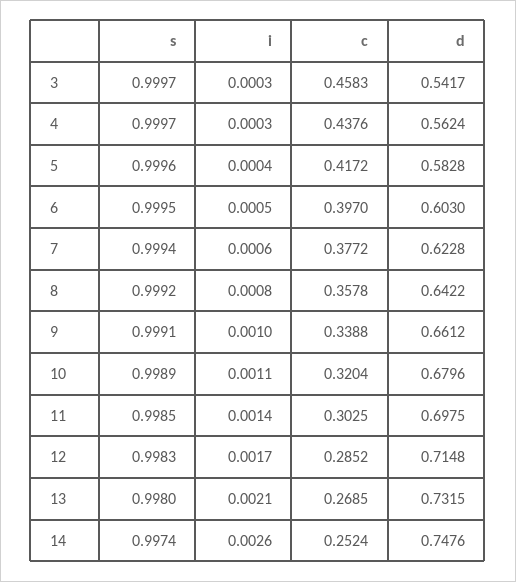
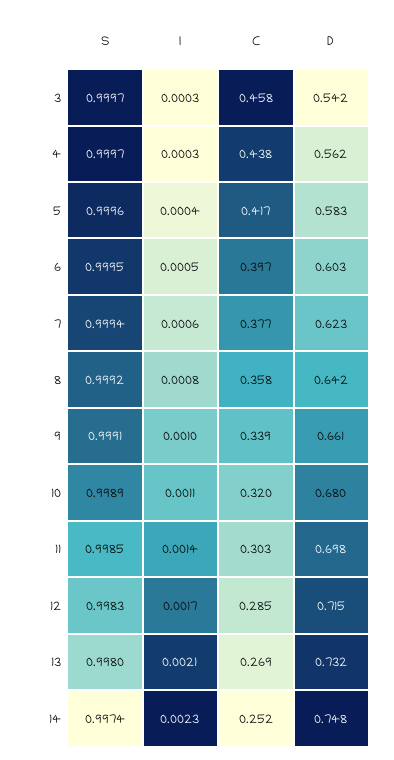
  {
    "s": {
      "3": 0.9997,
      "4": 0.9997,
      "5": 0.9996,
      "6": 0.9995,
      "7": 0.9994,
      "8": 0.9992,
      "9": 0.9991,
      "10": 0.9989,
      "11": 0.9985,
      "12": 0.9983,
      "13": 0.998,
      "14": 0.9974
    },
    "i": {
      "3": 0.0003,
      "4": 0.0003,
      "5": 0.0004,
      "6": 0.0005,
      "7": 0.0006,
      "8": 0.0008,
      "9": 0.001,
      "10": 0.0011,
      "11": 0.0014,
      "12": 0.0017,
      "13": 0.0021,
-     "14": 0.0026
+     "14": 0.0023
    },
    "c": {
      "3": 0.4583,
      "4": 0.4376,
      "5": 0.4172,
      "6": 0.397,
      "7": 0.3772,
      "8": 0.3578,
      "9": 0.3388,
      "10": 0.3204,
      "11": 0.3025,
      "12": 0.2852,
      "13": 0.2685,
      "14": 0.2524
    },
    "d": {
      "3": 0.5417,
      "4": 0.5624,
      "5": 0.5828,
      "6": 0.603,
      "7": 0.6228,
      "8": 0.6422,
      "9": 0.6612,
      "10": 0.6796,
      "11": 0.6975,
      "12": 0.7148,
      "13": 0.7315,
      "14": 0.7476
    }
  }

